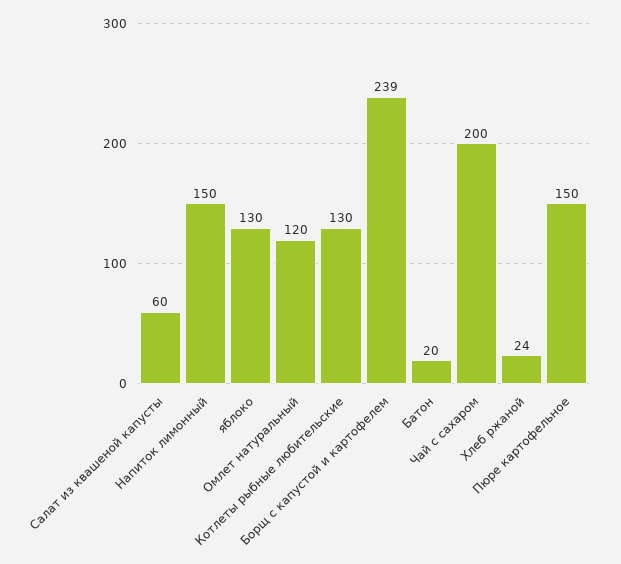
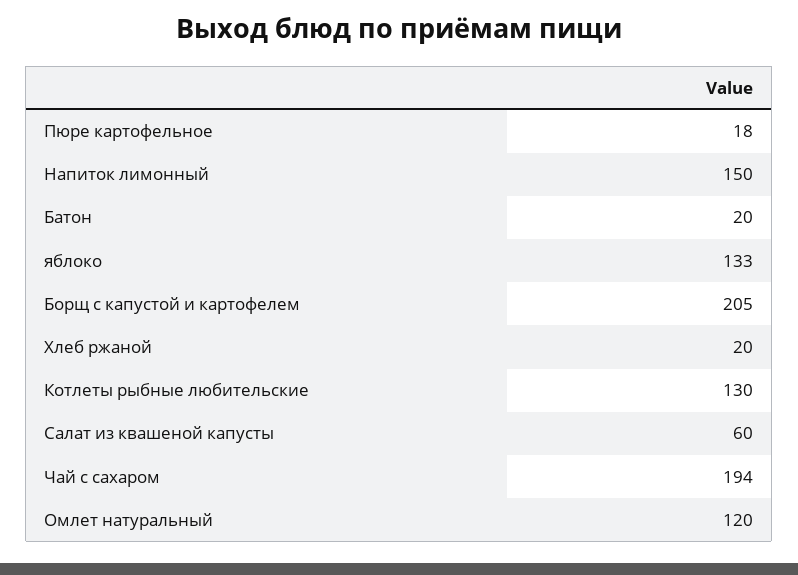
  {
    "Салат из квашеной капусты": 60,
    "Напиток лимонный": 150,
-   "яблоко": 130,
+   "яблоко": 133,
    "Омлет натуральный": 120,
    "Котлеты рыбные любительские": 130,
-   "Борщ с капустой и картофелем": 239,
+   "Борщ с капустой и картофелем": 205,
    "Батон": 20,
-   "Чай с сахаром": 200,
+   "Чай с сахаром": 194,
-   "Хлеб ржаной": 24,
+   "Хлеб ржаной": 20,
-   "Пюре картофельное": 150
+   "Пюре картофельное": 18
  }

